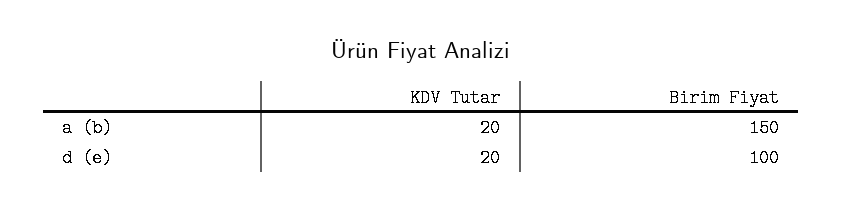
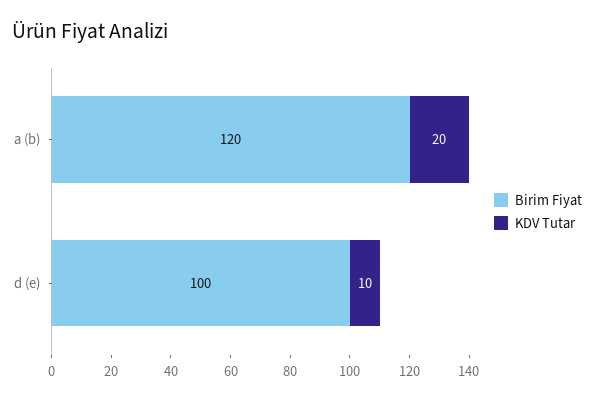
  {
    "KDV Tutar": {
      "a (b)": 20,
-     "d (e)": 20
+     "d (e)": 10
    },
    "Birim Fiyat": {
-     "a (b)": 150,
+     "a (b)": 120,
      "d (e)": 100
    }
  }

